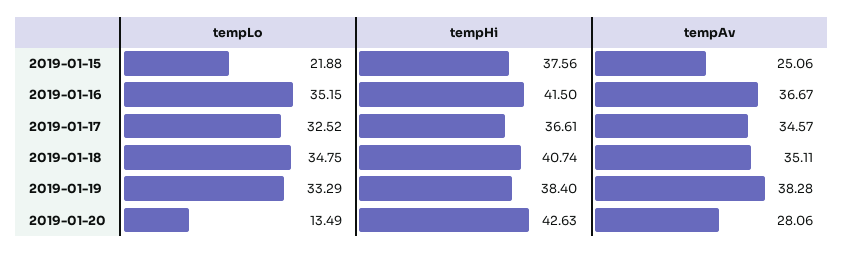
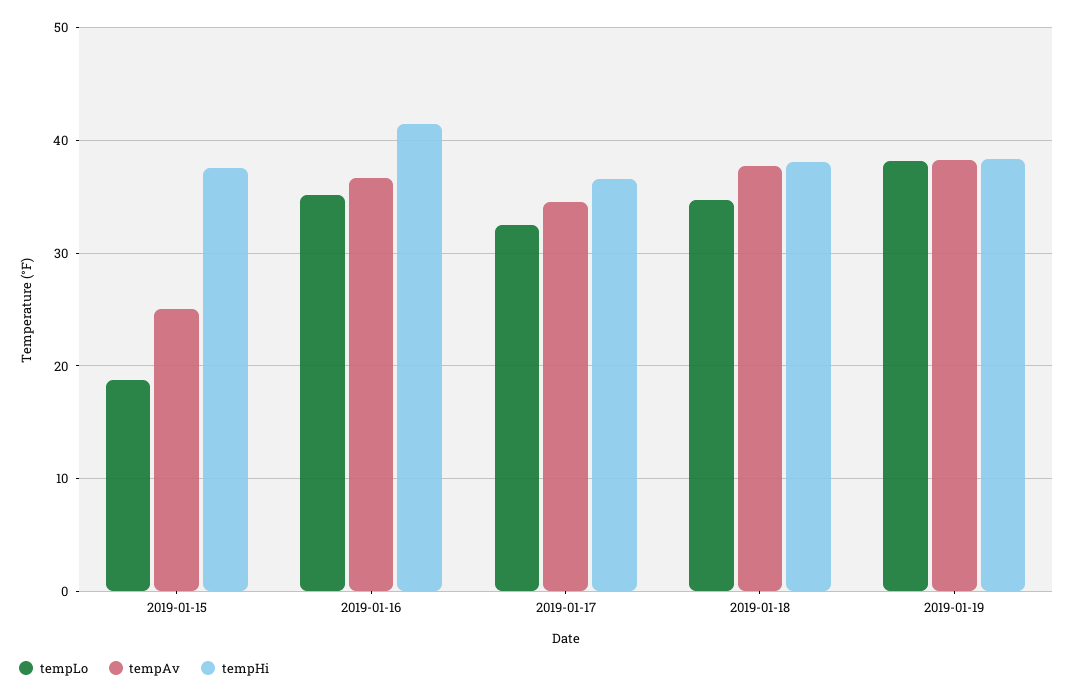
  {
    "tempLo": {
-     "2019-01-15": 21.88,
+     "2019-01-15": 19,
      "2019-01-16": 35.15,
      "2019-01-17": 32.52,
      "2019-01-18": 34.75,
-     "2019-01-19": 33.29,
+     "2019-01-19": 38
-     "2019-01-20": 13.49
    },
    "tempHi": {
      "2019-01-15": 37.56,
      "2019-01-16": 41.5,
      "2019-01-17": 36.61,
-     "2019-01-18": 40.74,
+     "2019-01-18": 38,
-     "2019-01-19": 38.4,
+     "2019-01-19": 38.4
-     "2019-01-20": 42.63
    },
    "tempAv": {
      "2019-01-15": 25.06,
      "2019-01-16": 36.67,
      "2019-01-17": 34.57,
-     "2019-01-18": 35.11,
+     "2019-01-18": 38,
-     "2019-01-19": 38.28,
+     "2019-01-19": 38.28
-     "2019-01-20": 28.06
    }
  }

